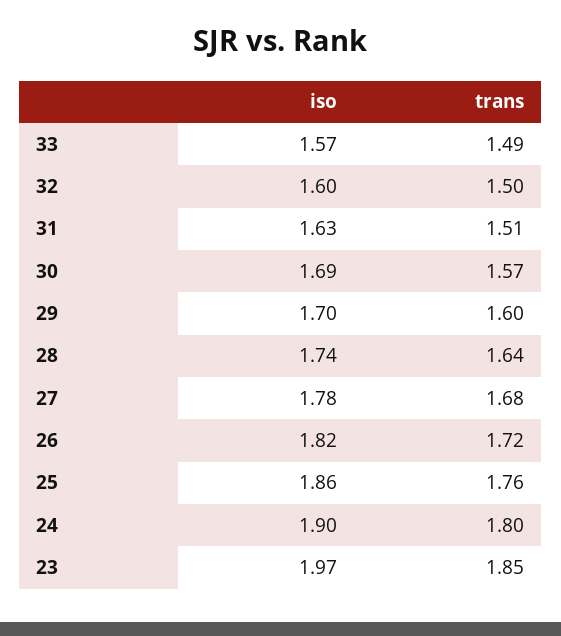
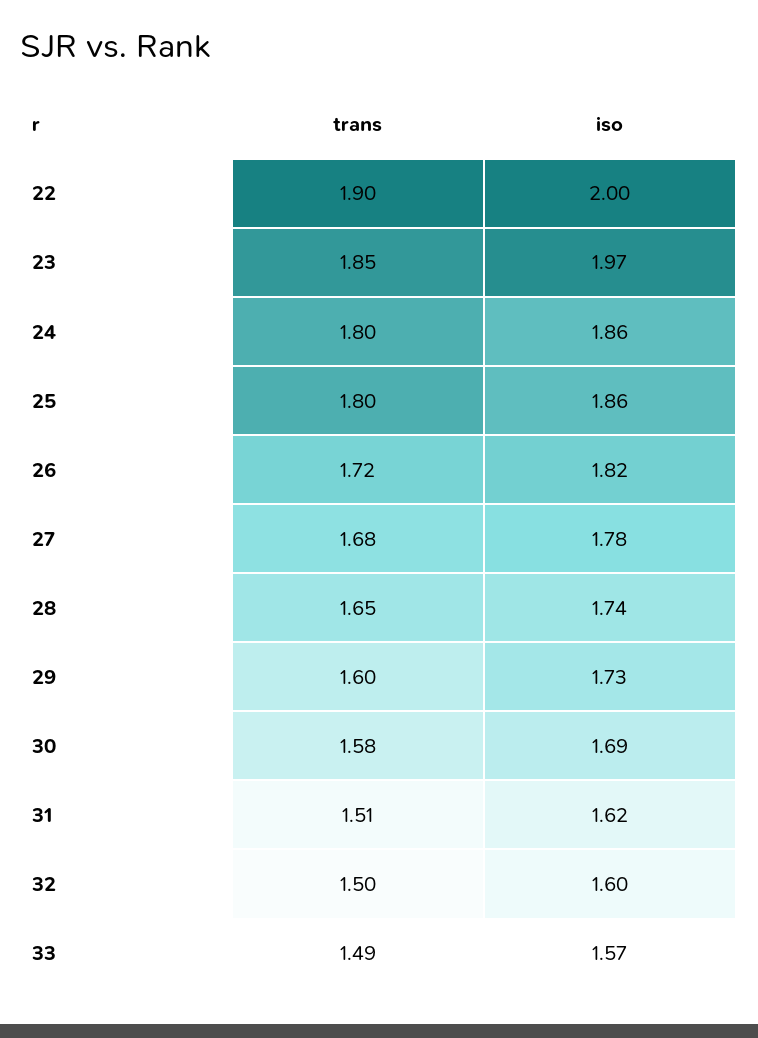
  {
    "iso": {
      "33": 1.57,
      "32": 1.6,
-     "31": 1.63,
+     "31": 1.62,
      "30": 1.69,
-     "29": 1.7,
+     "29": 1.73,
      "28": 1.74,
      "27": 1.78,
      "26": 1.82,
      "25": 1.86,
-     "24": 1.9,
+     "24": 1.86,
-     "23": 1.97
+     "23": 1.97,
+     "22": 2
    },
    "trans": {
      "33": 1.49,
      "32": 1.5,
      "31": 1.51,
-     "30": 1.57,
+     "30": 1.58,
      "29": 1.6,
-     "28": 1.64,
+     "28": 1.65,
      "27": 1.68,
      "26": 1.72,
-     "25": 1.76,
+     "25": 1.8,
      "24": 1.8,
-     "23": 1.85
+     "23": 1.85,
+     "22": 1.9
    }
  }

